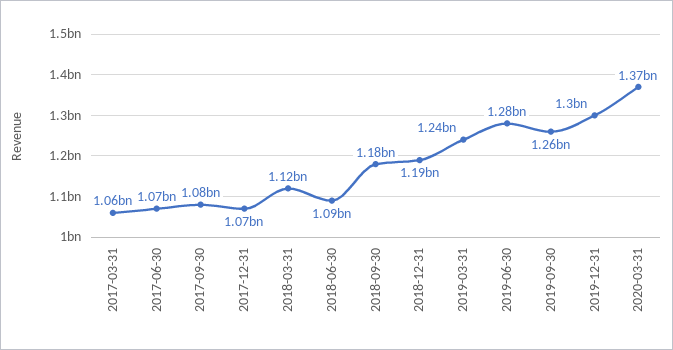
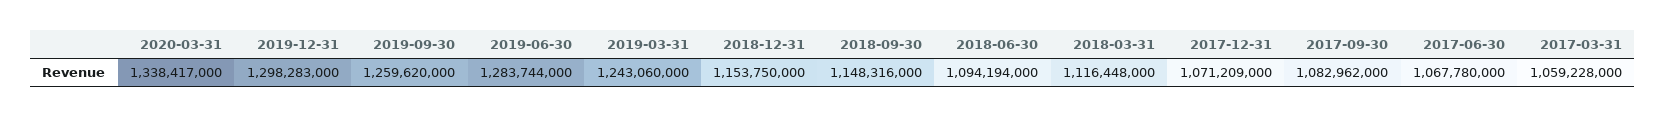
  {
    "2017-03-31": 1059228000,
    "2017-06-30": 1067780000,
    "2017-09-30": 1082962000,
    "2017-12-31": 1071209000,
    "2018-03-31": 1116448000,
    "2018-06-30": 1094194000,
-   "2018-09-30": 1180000000,
+   "2018-09-30": 1148316000,
-   "2018-12-31": 1190000000,
+   "2018-12-31": 1153750000,
    "2019-03-31": 1243060000,
    "2019-06-30": 1283744000,
    "2019-09-30": 1259620000,
    "2019-12-31": 1298283000,
-   "2020-03-31": 1370000000
+   "2020-03-31": 1338417000
  }

